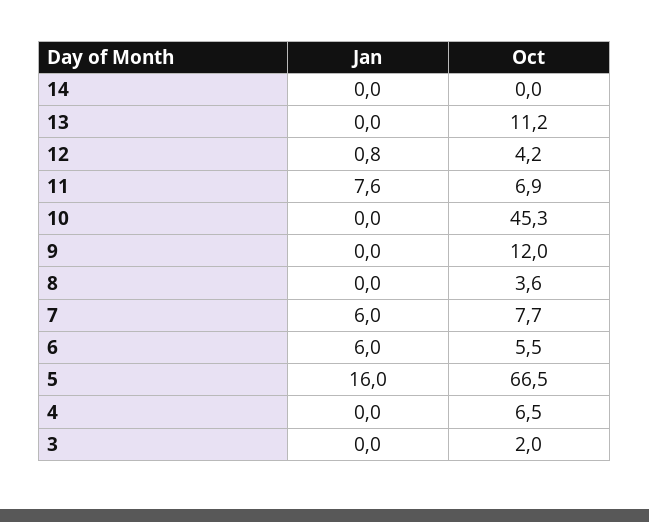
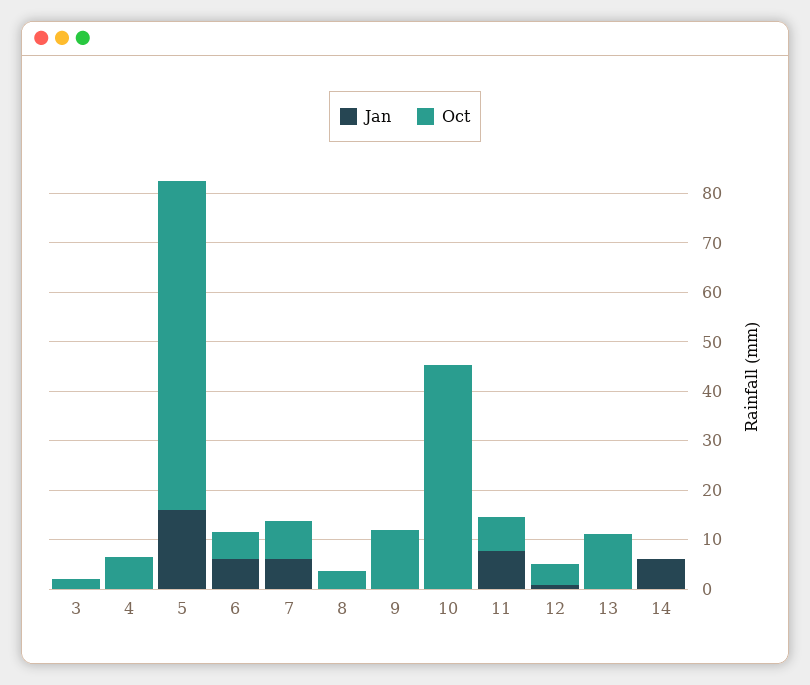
  {
    "Jan": {
-     "14": 0,
+     "14": 6,
      "13": 0,
      "12": 0.8,
      "11": 7.6,
      "10": 0,
      "9": 0,
      "8": 0,
      "7": 6,
      "6": 6,
      "5": 16,
      "4": 0,
      "3": 0
    },
    "Oct": {
      "14": 0,
      "13": 11.2,
      "12": 4.2,
      "11": 6.9,
      "10": 45.3,
      "9": 12,
      "8": 3.6,
      "7": 7.7,
      "6": 5.5,
      "5": 66.5,
      "4": 6.5,
      "3": 2
    }
  }

